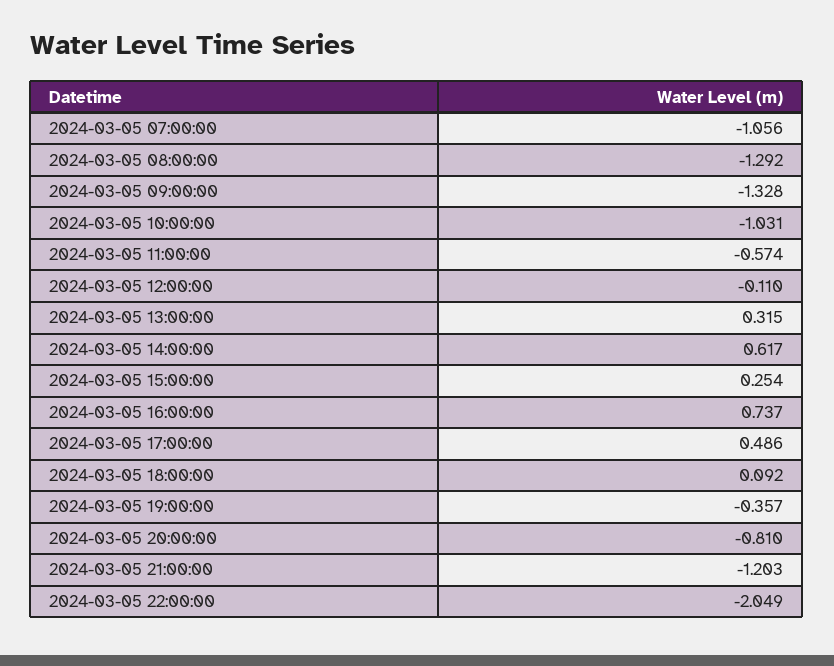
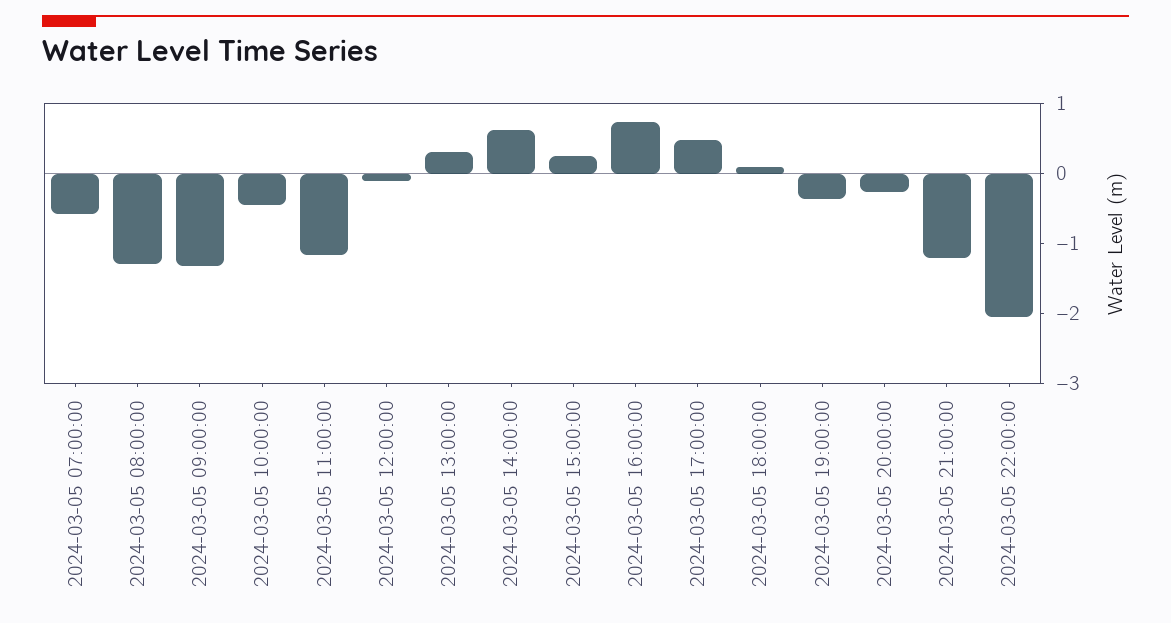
  {
-   "2024-03-05 07:00:00": -1.056,
+   "2024-03-05 07:00:00": -0.6,
    "2024-03-05 08:00:00": -1.292,
    "2024-03-05 09:00:00": -1.328,
-   "2024-03-05 10:00:00": -1.031,
+   "2024-03-05 10:00:00": -0.4,
-   "2024-03-05 11:00:00": -0.574,
+   "2024-03-05 11:00:00": -1.2,
    "2024-03-05 12:00:00": -0.11,
    "2024-03-05 13:00:00": 0.315,
    "2024-03-05 14:00:00": 0.617,
    "2024-03-05 15:00:00": 0.254,
    "2024-03-05 16:00:00": 0.737,
    "2024-03-05 17:00:00": 0.486,
    "2024-03-05 18:00:00": 0.092,
    "2024-03-05 19:00:00": -0.357,
-   "2024-03-05 20:00:00": -0.81,
+   "2024-03-05 20:00:00": -0.2,
    "2024-03-05 21:00:00": -1.203,
    "2024-03-05 22:00:00": -2.049
  }

